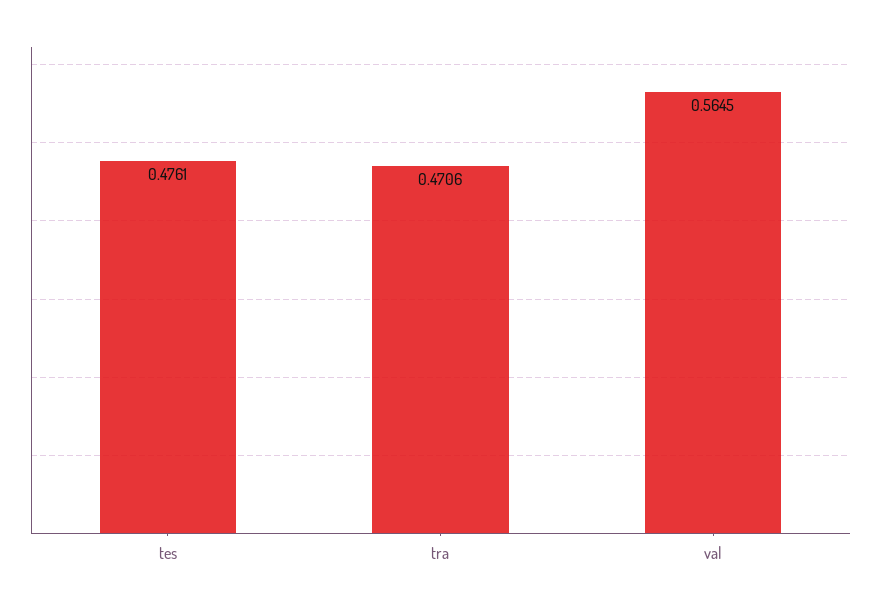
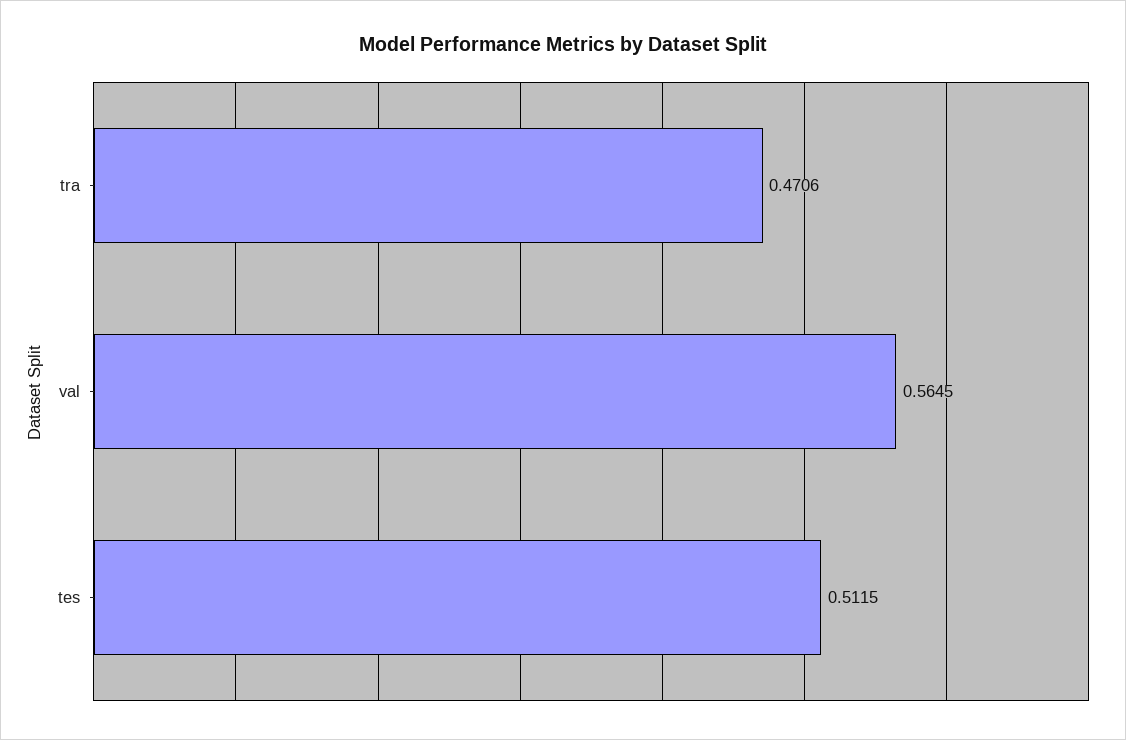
  {
-   "tes": 0.4761,
+   "tes": 0.5115,
    "tra": 0.4706,
    "val": 0.5645
  }

